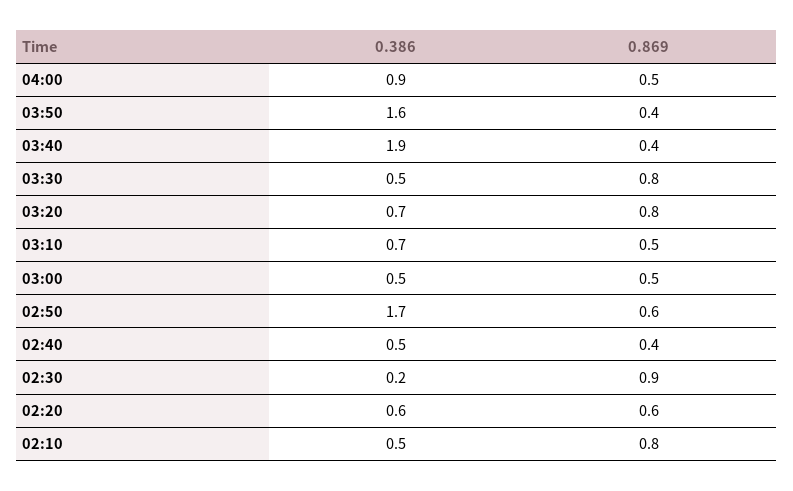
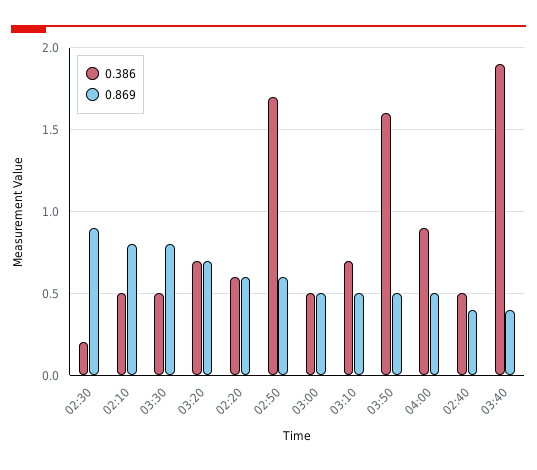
  {
    "0.386": {
      "04:00": 0.9,
      "03:50": 1.6,
      "03:40": 1.9,
      "03:30": 0.5,
      "03:20": 0.7,
      "03:10": 0.7,
      "03:00": 0.5,
      "02:50": 1.7,
      "02:40": 0.5,
      "02:30": 0.2,
      "02:20": 0.6,
      "02:10": 0.5
    },
    "0.869": {
      "04:00": 0.5,
-     "03:50": 0.4,
+     "03:50": 0.5,
      "03:40": 0.4,
      "03:30": 0.8,
-     "03:20": 0.8,
+     "03:20": 0.7,
      "03:10": 0.5,
      "03:00": 0.5,
      "02:50": 0.6,
      "02:40": 0.4,
      "02:30": 0.9,
      "02:20": 0.6,
      "02:10": 0.8
    }
  }

